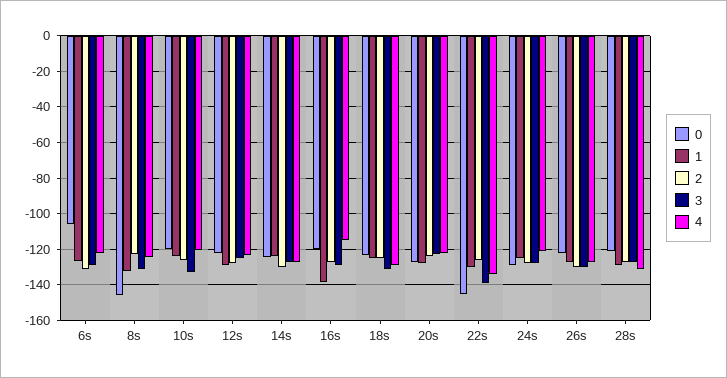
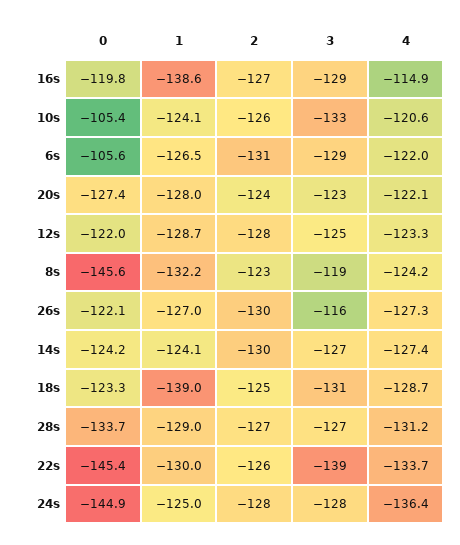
  {
    "0": {
      "6s": -105.6,
      "8s": -145.6,
-     "10s": -120,
+     "10s": -105.4,
      "12s": -122,
      "14s": -124.2,
      "16s": -119.8,
      "18s": -123.3,
      "20s": -127.4,
      "22s": -145.4,
-     "24s": -130,
+     "24s": -144.9,
      "26s": -122.1,
-     "28s": -120
+     "28s": -133.7
    },
    "1": {
      "6s": -126.5,
      "8s": -132.2,
      "10s": -124.1,
      "12s": -128.7,
      "14s": -124.1,
      "16s": -138.6,
-     "18s": -125,
+     "18s": -139,
      "20s": -128,
      "22s": -130,
      "24s": -125,
      "26s": -127,
      "28s": -129
    },
    "2": {
      "6s": -131,
      "8s": -123,
      "10s": -126,
      "12s": -128,
      "14s": -130,
      "16s": -127,
      "18s": -125,
      "20s": -124,
      "22s": -126,
      "24s": -128,
      "26s": -130,
      "28s": -127
    },
    "3": {
      "6s": -129,
-     "8s": -130,
+     "8s": -119,
      "10s": -133,
      "12s": -125,
      "14s": -127,
      "16s": -129,
      "18s": -131,
      "20s": -123,
      "22s": -139,
      "24s": -128,
-     "26s": -130,
+     "26s": -116,
      "28s": -127
    },
    "4": {
      "6s": -122,
      "8s": -124.2,
      "10s": -120.6,
      "12s": -123.3,
      "14s": -127.4,
      "16s": -114.9,
      "18s": -128.7,
      "20s": -122.1,
      "22s": -133.7,
-     "24s": -120,
+     "24s": -136.4,
      "26s": -127.3,
      "28s": -131.2
    }
  }

